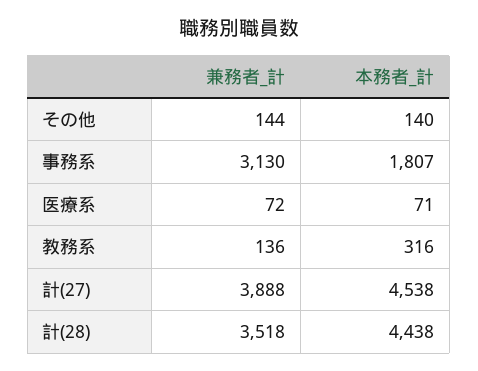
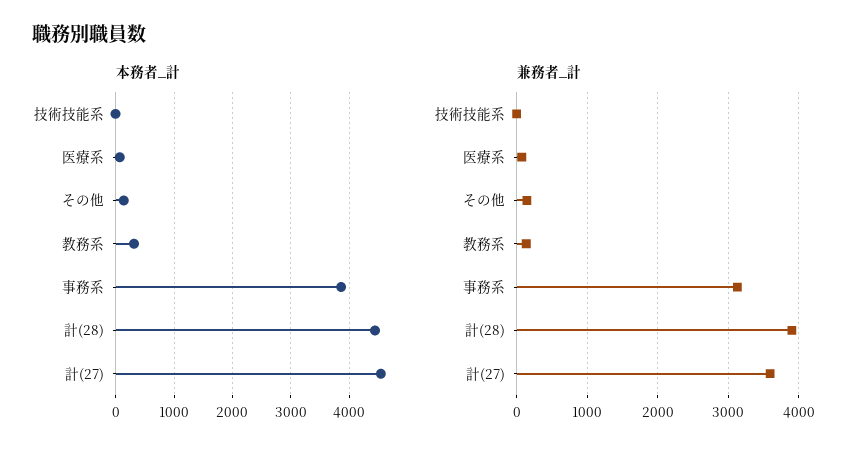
  {
    "兼務者_計": {
      "その他": 144,
      "事務系": 3130,
      "医療系": 72,
      "教務系": 136,
-     "計(27)": 3888,
+     "計(27)": 3600,
-     "計(28)": 3518
+     "計(28)": 3900,
+     "技術技能系": 0
    },
    "本務者_計": {
      "その他": 140,
-     "事務系": 1807,
+     "事務系": 3800,
      "医療系": 71,
      "教務系": 316,
      "計(27)": 4538,
-     "計(28)": 4438
+     "計(28)": 4438,
+     "技術技能系": 0
    }
  }

